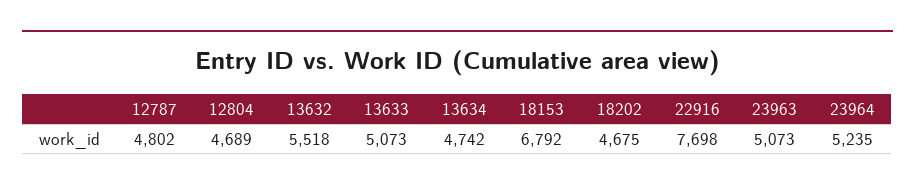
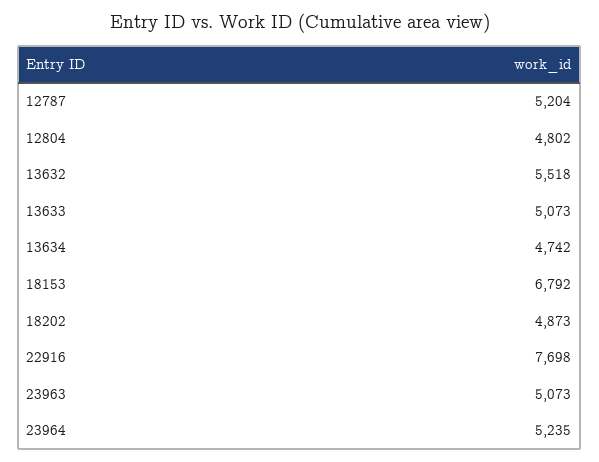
  {
-   "12787": 4802,
+   "12787": 5204,
-   "12804": 4689,
+   "12804": 4802,
    "13632": 5518,
    "13633": 5073,
    "13634": 4742,
    "18153": 6792,
-   "18202": 4675,
+   "18202": 4873,
    "22916": 7698,
    "23963": 5073,
    "23964": 5235
  }

